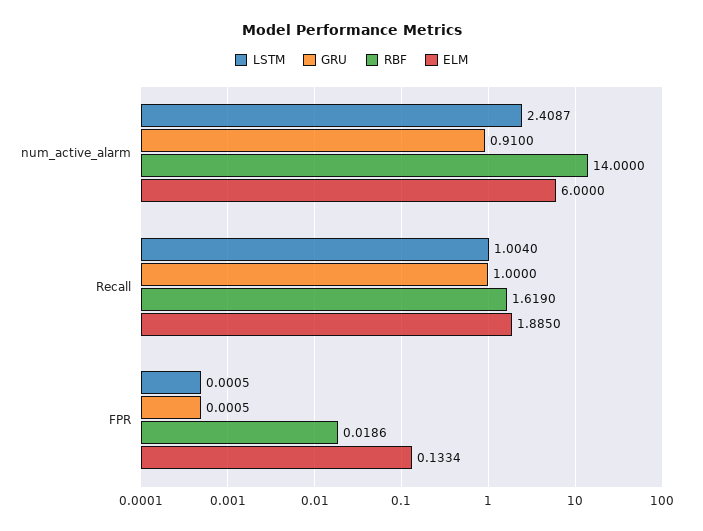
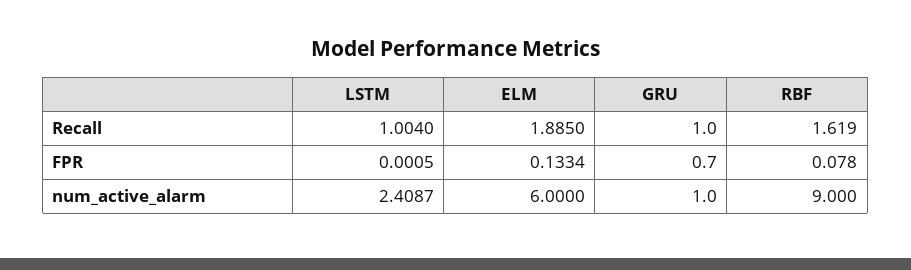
  {
    "LSTM": {
      "num_active_alarm": 2.4087,
      "Recall": 1.004,
      "FPR": 0.0005
    },
    "GRU": {
-     "num_active_alarm": 0.91,
+     "num_active_alarm": 1,
      "Recall": 1,
-     "FPR": 0.0005
+     "FPR": 0.7
    },
    "RBF": {
-     "num_active_alarm": 14,
+     "num_active_alarm": 9,
      "Recall": 1.619,
-     "FPR": 0.0186
+     "FPR": 0.078
    },
    "ELM": {
      "num_active_alarm": 6,
      "Recall": 1.885,
      "FPR": 0.1334
    }
  }

